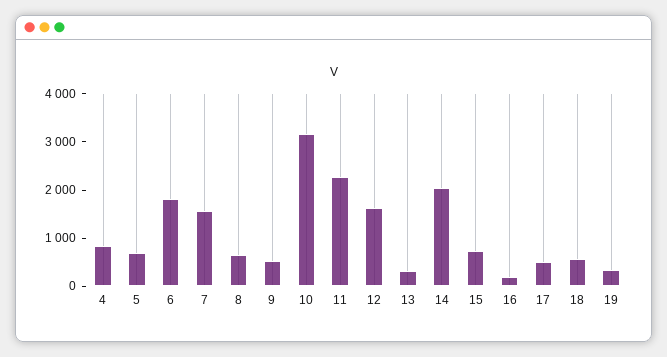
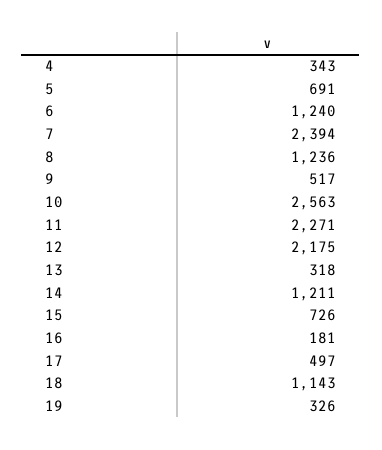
  {
-   "4": 800,
+   "4": 343,
    "5": 691,
-   "6": 1800,
+   "6": 1240,
-   "7": 1600,
+   "7": 2394,
-   "8": 600,
+   "8": 1236,
    "9": 517,
-   "10": 3200,
+   "10": 2563,
    "11": 2271,
-   "12": 1600,
+   "12": 2175,
    "13": 318,
-   "14": 2000,
+   "14": 1211,
    "15": 726,
    "16": 181,
    "17": 497,
-   "18": 600,
+   "18": 1143,
    "19": 326
  }

